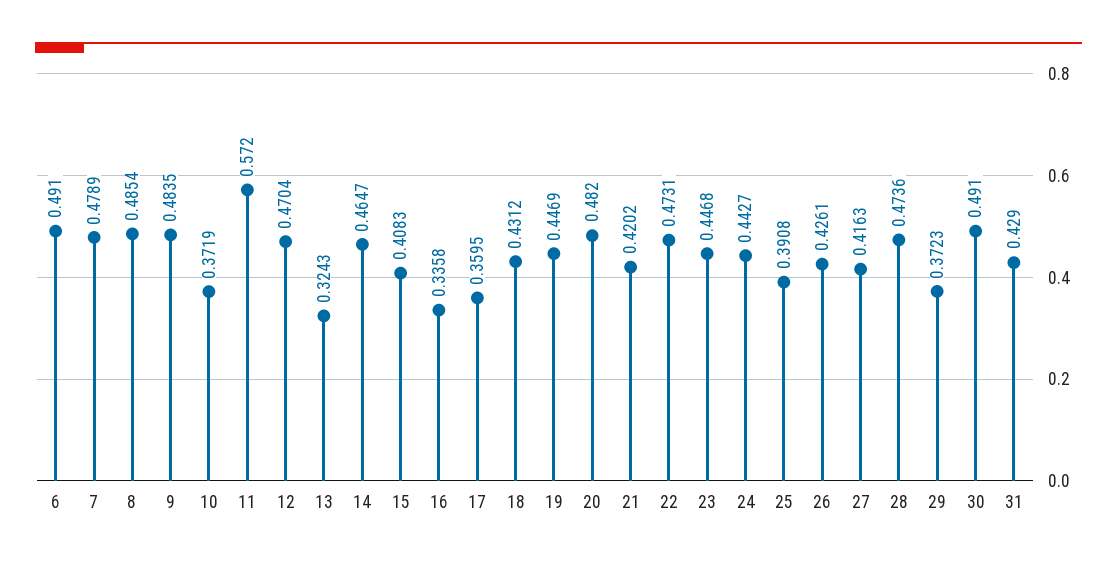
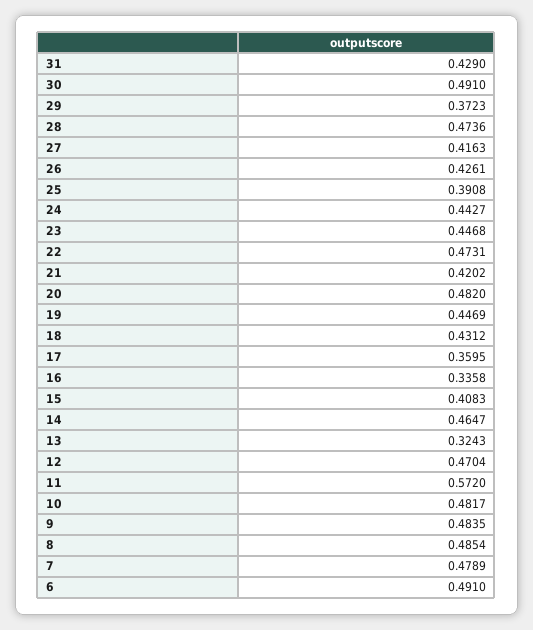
  {
    "6": 0.491,
    "7": 0.4789,
    "8": 0.4854,
    "9": 0.4835,
-   "10": 0.3719,
+   "10": 0.4817,
    "11": 0.572,
    "12": 0.4704,
    "13": 0.3243,
    "14": 0.4647,
    "15": 0.4083,
    "16": 0.3358,
    "17": 0.3595,
    "18": 0.4312,
    "19": 0.4469,
    "20": 0.482,
    "21": 0.4202,
    "22": 0.4731,
    "23": 0.4468,
    "24": 0.4427,
    "25": 0.3908,
    "26": 0.4261,
    "27": 0.4163,
    "28": 0.4736,
    "29": 0.3723,
    "30": 0.491,
    "31": 0.429
  }

